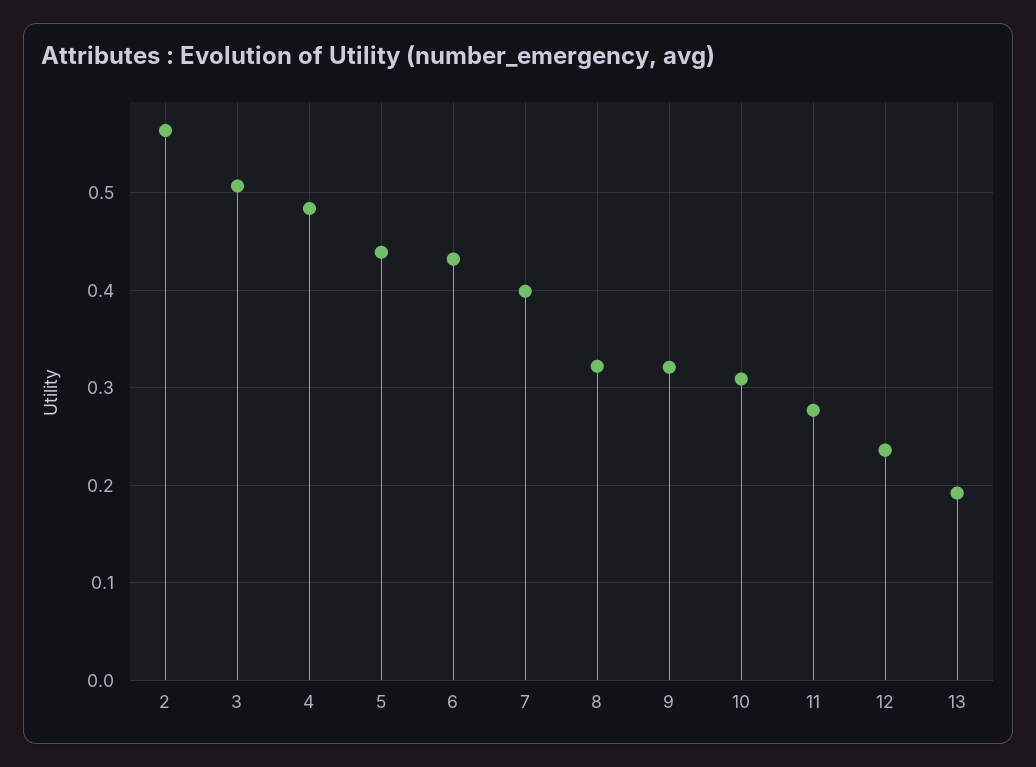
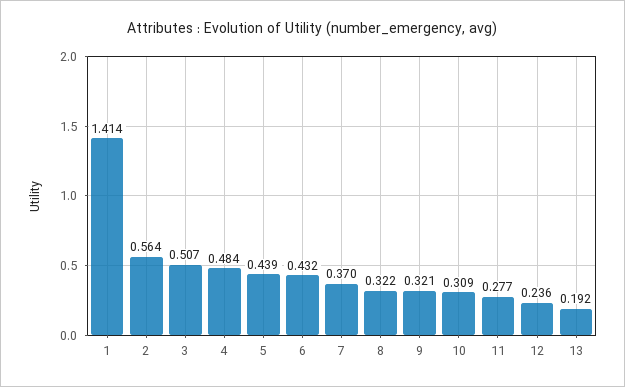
  {
    "2": 0.564,
    "3": 0.507,
    "4": 0.484,
    "5": 0.439,
    "6": 0.432,
-   "7": 0.4,
+   "7": 0.37,
    "8": 0.322,
    "9": 0.321,
    "10": 0.309,
    "11": 0.277,
    "12": 0.236,
-   "13": 0.192
+   "13": 0.192,
+   "1": 1.414
  }

